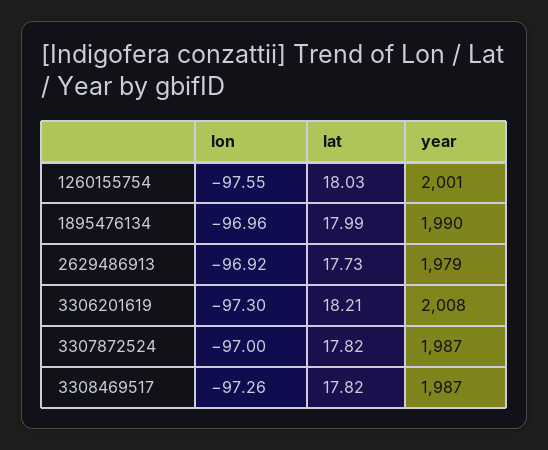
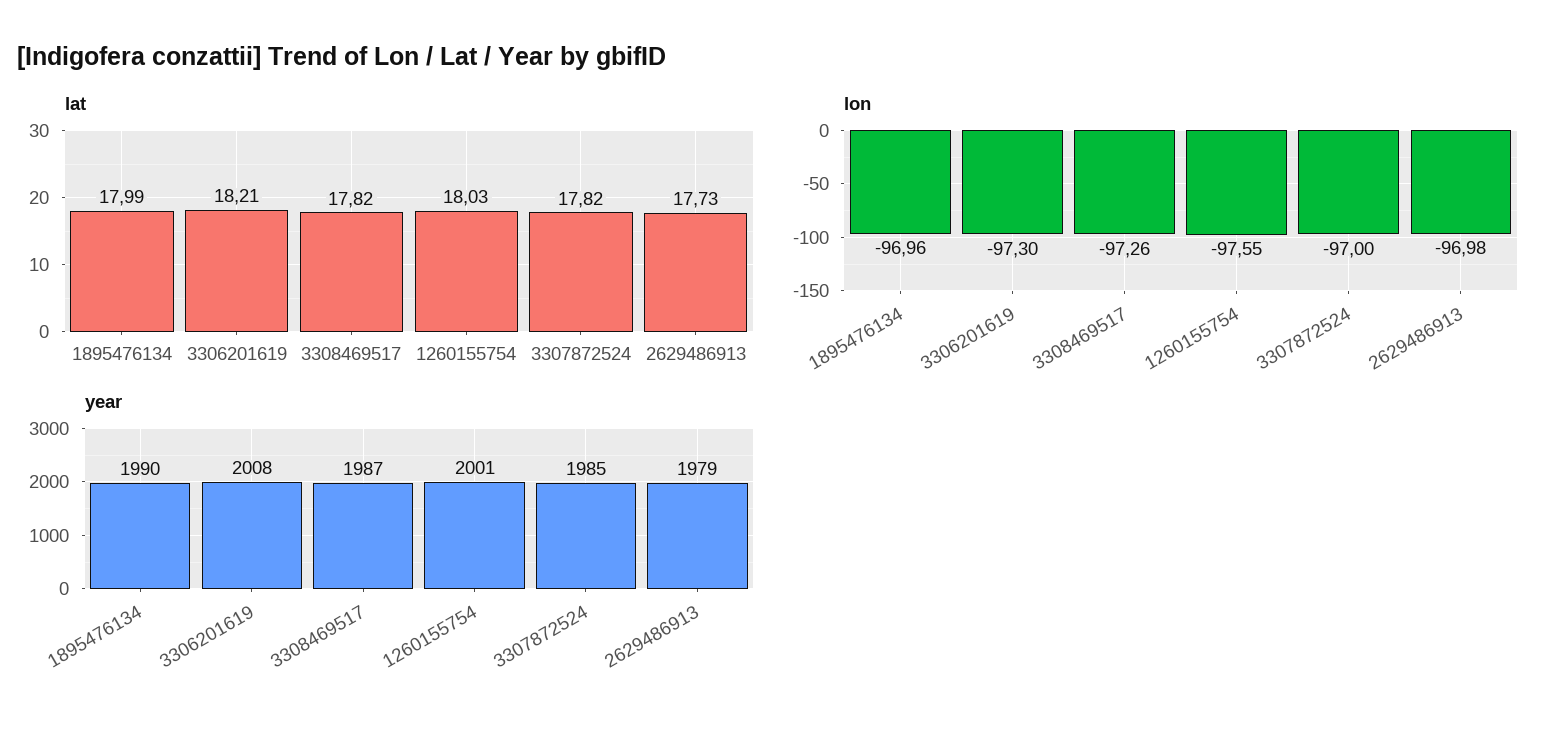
  {
    "lon": {
      "1260155754": -97.55,
      "1895476134": -96.96,
-     "2629486913": -96.92,
+     "2629486913": -96.98,
      "3306201619": -97.3,
      "3307872524": -97,
      "3308469517": -97.26
    },
    "lat": {
      "1260155754": 18.03,
      "1895476134": 17.99,
      "2629486913": 17.73,
      "3306201619": 18.21,
      "3307872524": 17.82,
      "3308469517": 17.82
    },
    "year": {
      "1260155754": 2001,
      "1895476134": 1990,
      "2629486913": 1979,
      "3306201619": 2008,
-     "3307872524": 1987,
+     "3307872524": 1985,
      "3308469517": 1987
    }
  }

